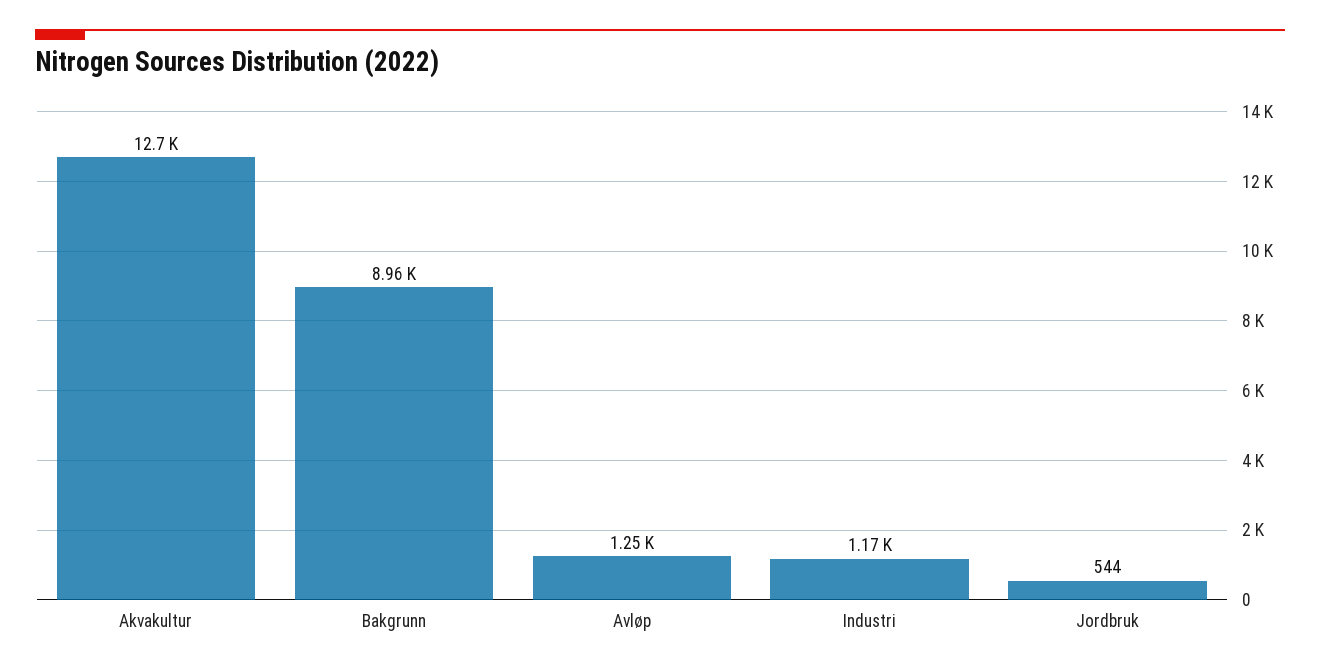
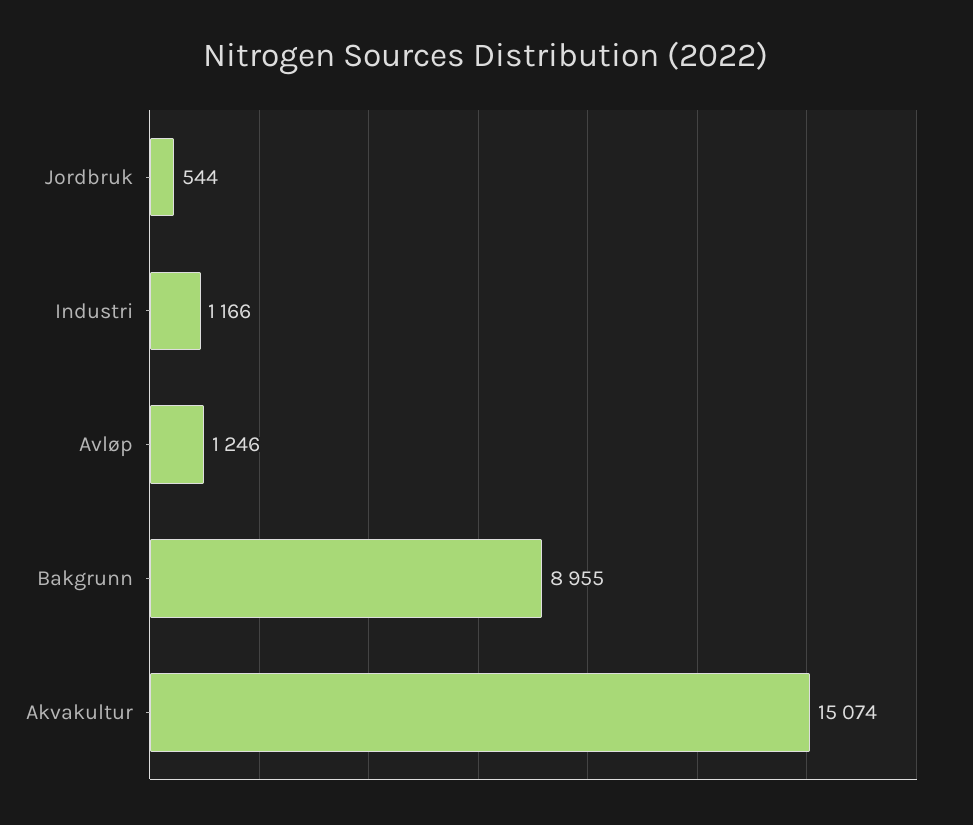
  {
-   "Akvakultur": 12700,
+   "Akvakultur": 15074,
    "Bakgrunn": 8955,
    "Avløp": 1246,
    "Industri": 1166,
    "Jordbruk": 544
  }

